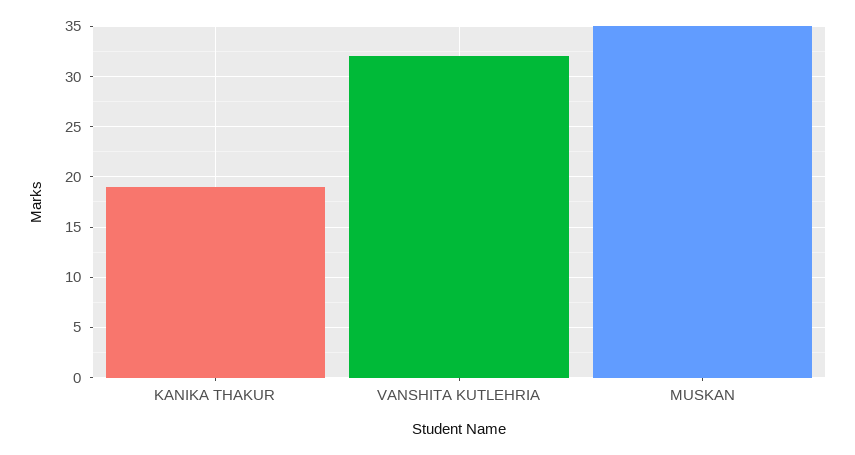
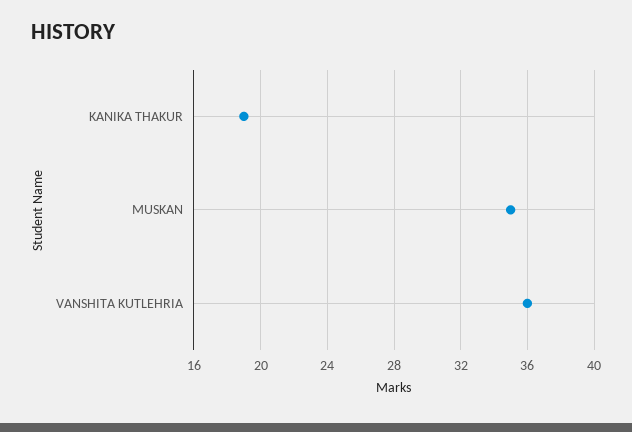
  {
    "KANIKA THAKUR": 19,
-   "VANSHITA KUTLEHRIA": 32,
+   "VANSHITA KUTLEHRIA": 36,
    "MUSKAN": 35
  }

